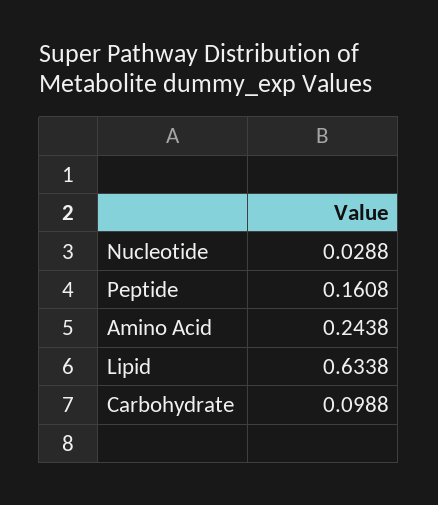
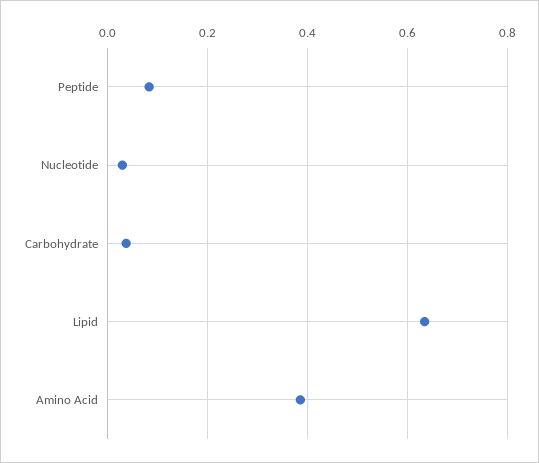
  {
    "Nucleotide": 0.0288,
-   "Peptide": 0.1608,
+   "Peptide": 0.08,
-   "Amino Acid": 0.2438,
+   "Amino Acid": 0.38,
    "Lipid": 0.6338,
-   "Carbohydrate": 0.0988
+   "Carbohydrate": 0.04
  }

